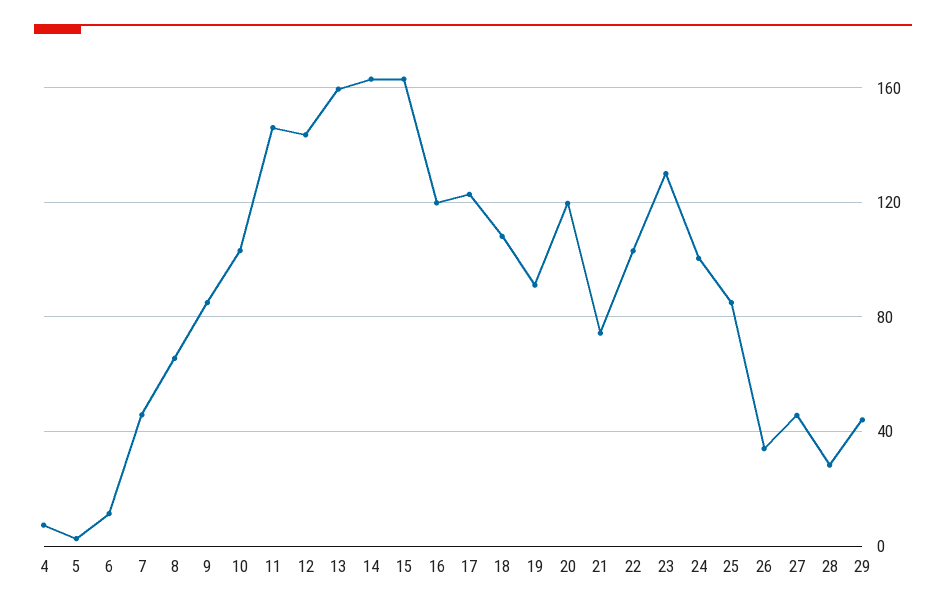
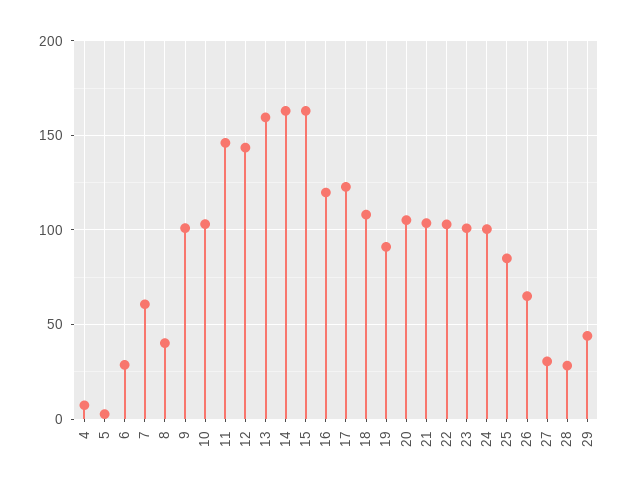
  {
    "4": 5,
    "5": 5,
-   "6": 10,
+   "6": 30,
-   "7": 45,
+   "7": 60,
-   "8": 65,
+   "8": 40,
-   "9": 85,
+   "9": 100,
    "10": 105,
    "11": 145,
    "12": 145,
    "13": 160,
    "14": 165,
    "15": 165,
    "16": 120,
    "17": 125,
    "18": 110,
    "19": 90,
-   "20": 120,
+   "20": 105,
-   "21": 75,
+   "21": 105,
    "22": 105,
-   "23": 130,
+   "23": 100,
    "24": 100,
    "25": 85,
-   "26": 35,
+   "26": 65,
-   "27": 45,
+   "27": 30,
    "28": 30,
    "29": 45
  }

